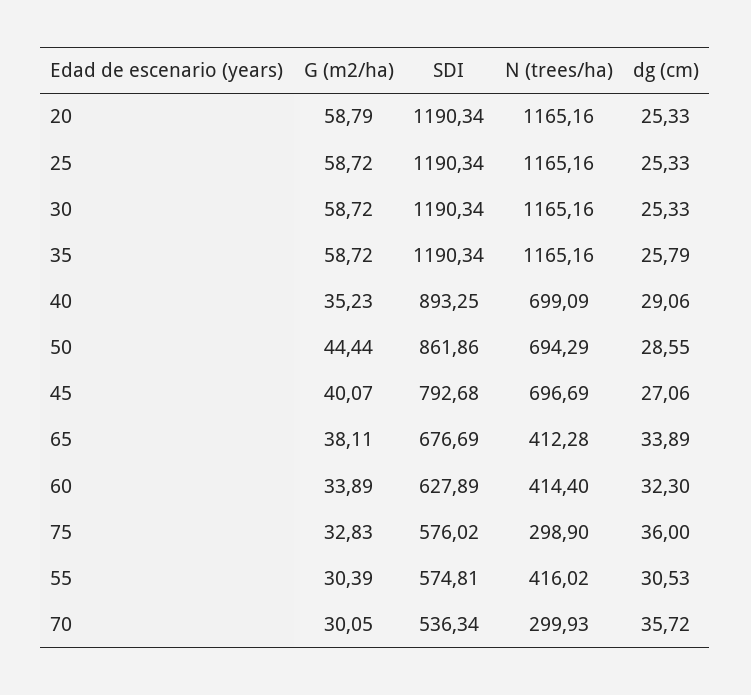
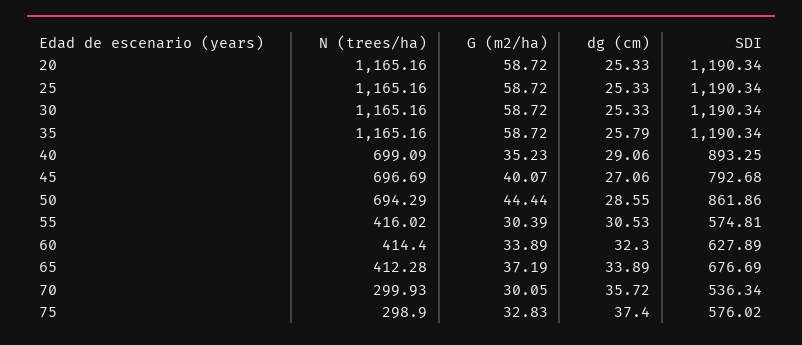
  {
    "G (m2/ha)": {
-     "20": 58.79,
+     "20": 58.72,
      "25": 58.72,
      "30": 58.72,
      "35": 58.72,
      "40": 35.23,
      "50": 44.44,
      "45": 40.07,
-     "65": 38.11,
+     "65": 37.19,
      "60": 33.89,
      "75": 32.83,
      "55": 30.39,
      "70": 30.05
    },
    "SDI": {
      "20": 1190.34,
      "25": 1190.34,
      "30": 1190.34,
      "35": 1190.34,
      "40": 893.25,
      "50": 861.86,
      "45": 792.68,
      "65": 676.69,
      "60": 627.89,
      "75": 576.02,
      "55": 574.81,
      "70": 536.34
    },
    "N (trees/ha)": {
      "20": 1165.16,
      "25": 1165.16,
      "30": 1165.16,
      "35": 1165.16,
      "40": 699.09,
      "50": 694.29,
      "45": 696.69,
      "65": 412.28,
      "60": 414.4,
      "75": 298.9,
      "55": 416.02,
      "70": 299.93
    },
    "dg (cm)": {
      "20": 25.33,
      "25": 25.33,
      "30": 25.33,
      "35": 25.79,
      "40": 29.06,
      "50": 28.55,
      "45": 27.06,
      "65": 33.89,
      "60": 32.3,
-     "75": 36,
+     "75": 37.4,
      "55": 30.53,
      "70": 35.72
    }
  }

